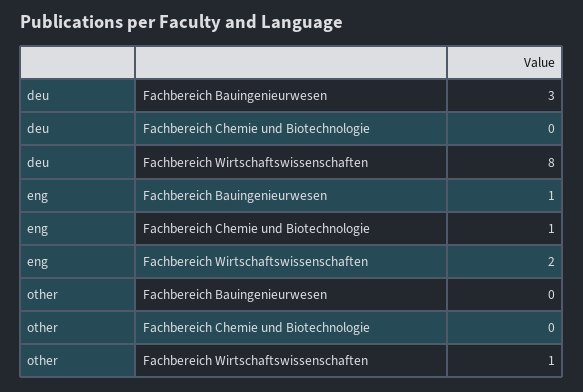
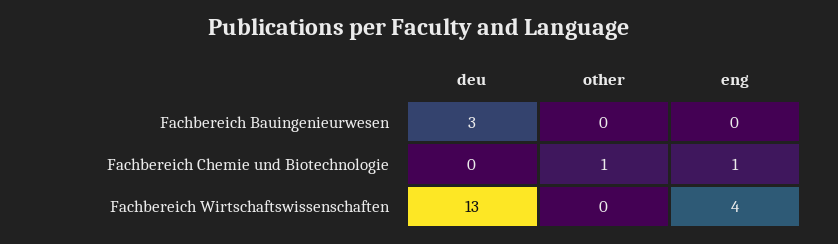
  {
    "deu": {
      "Fachbereich Bauingenieurwesen": 3,
      "Fachbereich Chemie und Biotechnologie": 0,
-     "Fachbereich Wirtschaftswissenschaften": 8
+     "Fachbereich Wirtschaftswissenschaften": 13
    },
    "eng": {
-     "Fachbereich Bauingenieurwesen": 1,
+     "Fachbereich Bauingenieurwesen": 0,
      "Fachbereich Chemie und Biotechnologie": 1,
-     "Fachbereich Wirtschaftswissenschaften": 2
+     "Fachbereich Wirtschaftswissenschaften": 4
    },
    "other": {
      "Fachbereich Bauingenieurwesen": 0,
-     "Fachbereich Chemie und Biotechnologie": 0,
+     "Fachbereich Chemie und Biotechnologie": 1,
-     "Fachbereich Wirtschaftswissenschaften": 1
+     "Fachbereich Wirtschaftswissenschaften": 0
    }
  }

